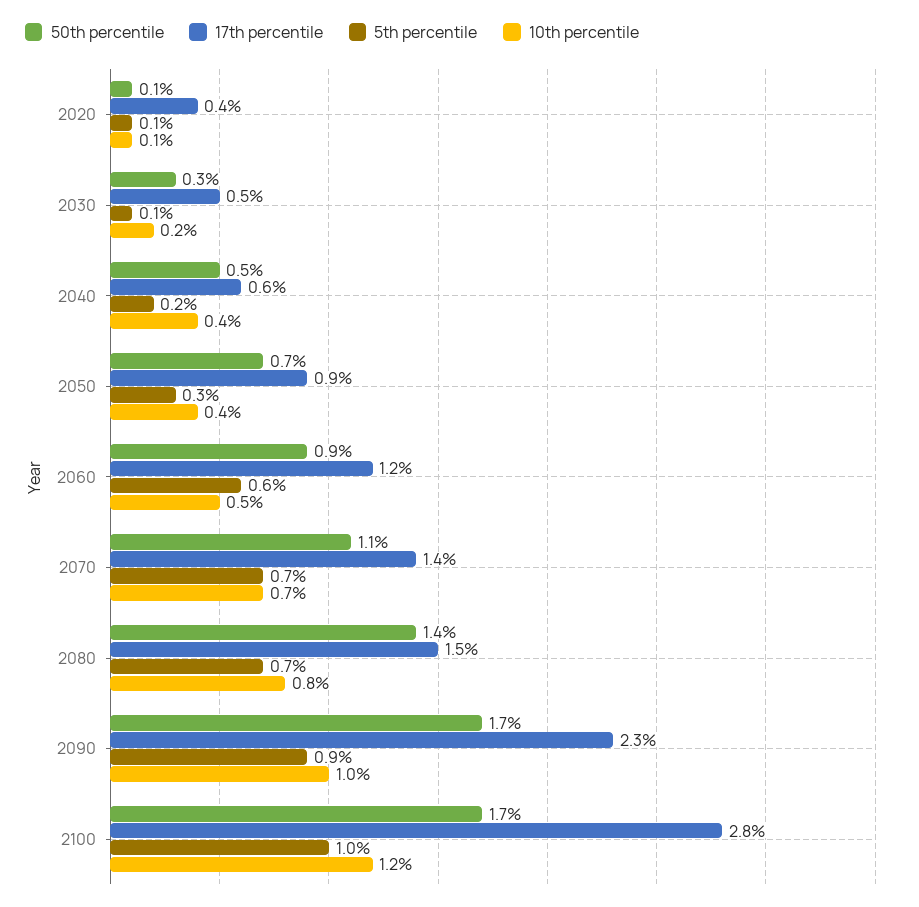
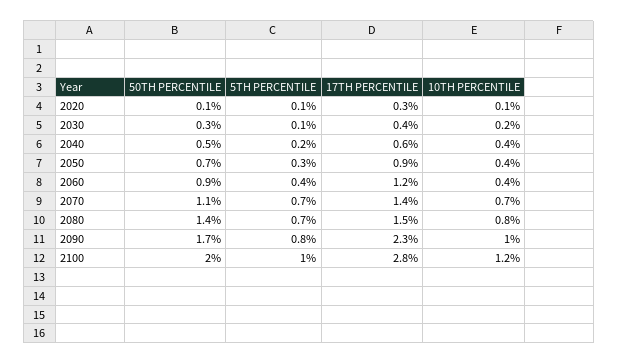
  {
    "50th percentile": {
      "2020": 0.1,
      "2030": 0.3,
      "2040": 0.5,
      "2050": 0.7,
      "2060": 0.9,
      "2070": 1.1,
      "2080": 1.4,
      "2090": 1.7,
-     "2100": 1.7
+     "2100": 2
    },
    "17th percentile": {
-     "2020": 0.4,
+     "2020": 0.3,
-     "2030": 0.5,
+     "2030": 0.4,
      "2040": 0.6,
      "2050": 0.9,
      "2060": 1.2,
      "2070": 1.4,
      "2080": 1.5,
      "2090": 2.3,
      "2100": 2.8
    },
    "5th percentile": {
      "2020": 0.1,
      "2030": 0.1,
      "2040": 0.2,
      "2050": 0.3,
-     "2060": 0.6,
+     "2060": 0.4,
      "2070": 0.7,
      "2080": 0.7,
-     "2090": 0.9,
+     "2090": 0.8,
      "2100": 1
    },
    "10th percentile": {
      "2020": 0.1,
      "2030": 0.2,
      "2040": 0.4,
      "2050": 0.4,
-     "2060": 0.5,
+     "2060": 0.4,
      "2070": 0.7,
      "2080": 0.8,
      "2090": 1,
      "2100": 1.2
    }
  }

